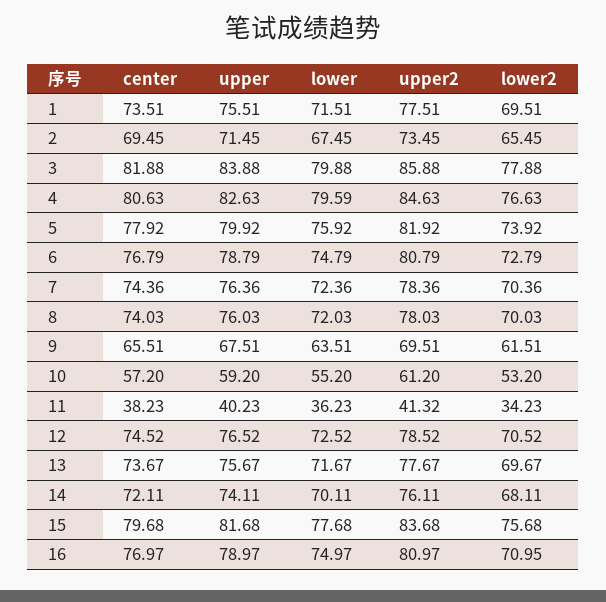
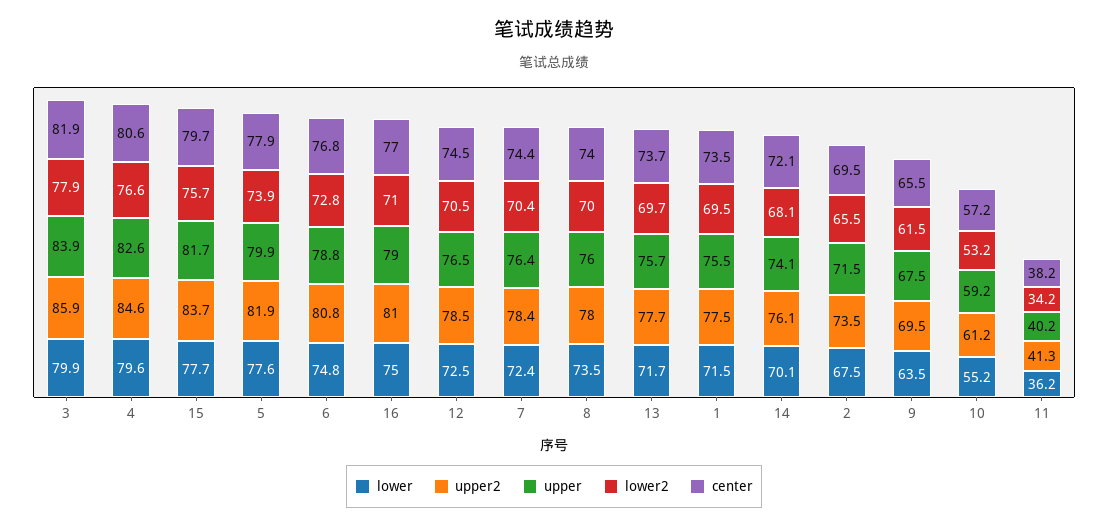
  {
    "center": {
      "1": 73.51,
      "2": 69.45,
      "3": 81.88,
      "4": 80.63,
      "5": 77.92,
      "6": 76.79,
      "7": 74.36,
      "8": 74.03,
      "9": 65.51,
      "10": 57.2,
      "11": 38.23,
      "12": 74.52,
      "13": 73.67,
      "14": 72.11,
      "15": 79.68,
      "16": 76.97
    },
    "upper": {
      "1": 75.51,
      "2": 71.45,
      "3": 83.88,
      "4": 82.63,
      "5": 79.92,
      "6": 78.79,
      "7": 76.36,
      "8": 76.03,
      "9": 67.51,
      "10": 59.2,
      "11": 40.23,
      "12": 76.52,
      "13": 75.67,
      "14": 74.11,
      "15": 81.68,
      "16": 78.97
    },
    "lower": {
      "1": 71.51,
      "2": 67.45,
      "3": 79.88,
      "4": 79.59,
-     "5": 75.92,
+     "5": 77.6,
      "6": 74.79,
      "7": 72.36,
-     "8": 72.03,
+     "8": 73.5,
      "9": 63.51,
      "10": 55.2,
      "11": 36.23,
      "12": 72.52,
      "13": 71.67,
      "14": 70.11,
      "15": 77.68,
      "16": 74.97
    },
    "upper2": {
      "1": 77.51,
      "2": 73.45,
      "3": 85.88,
      "4": 84.63,
      "5": 81.92,
      "6": 80.79,
      "7": 78.36,
      "8": 78.03,
      "9": 69.51,
      "10": 61.2,
      "11": 41.32,
      "12": 78.52,
      "13": 77.67,
      "14": 76.11,
      "15": 83.68,
      "16": 80.97
    },
    "lower2": {
      "1": 69.51,
      "2": 65.45,
      "3": 77.88,
      "4": 76.63,
      "5": 73.92,
      "6": 72.79,
      "7": 70.36,
      "8": 70.03,
      "9": 61.51,
      "10": 53.2,
      "11": 34.23,
      "12": 70.52,
      "13": 69.67,
      "14": 68.11,
      "15": 75.68,
      "16": 70.95
    }
  }

